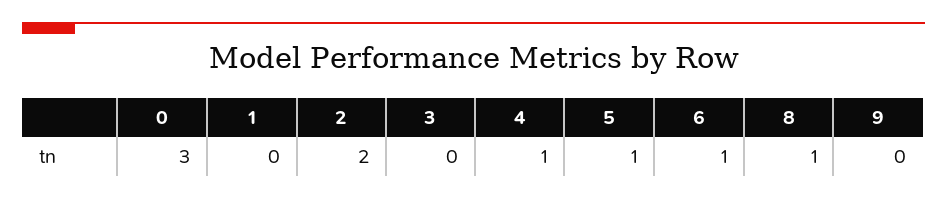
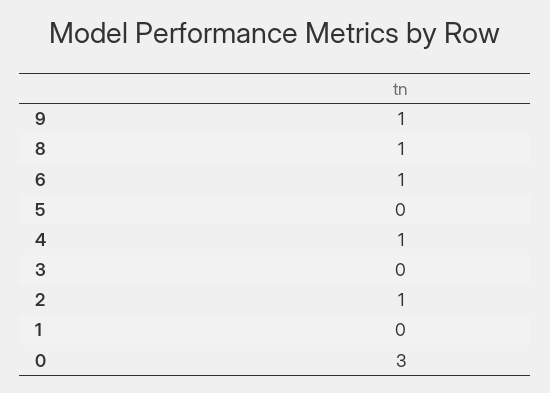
  {
    "0": 3,
    "1": 0,
-   "2": 2,
+   "2": 1,
    "3": 0,
    "4": 1,
-   "5": 1,
+   "5": 0,
    "6": 1,
    "8": 1,
-   "9": 0
+   "9": 1
  }

